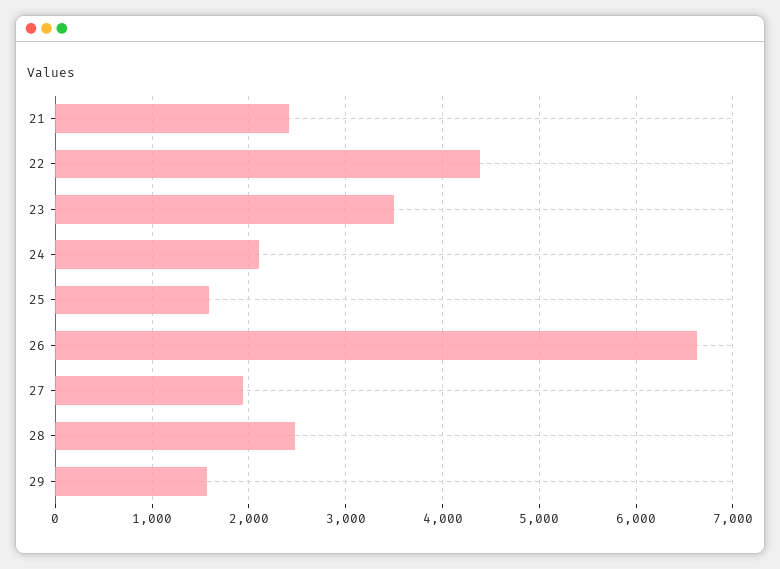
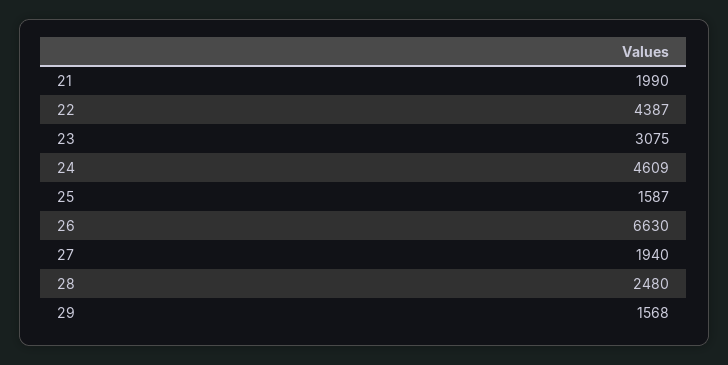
  {
-   "21": 2400,
+   "21": 1990,
    "22": 4387,
-   "23": 3500,
+   "23": 3075,
-   "24": 2100,
+   "24": 4609,
    "25": 1587,
    "26": 6630,
    "27": 1940,
    "28": 2480,
    "29": 1568
  }

